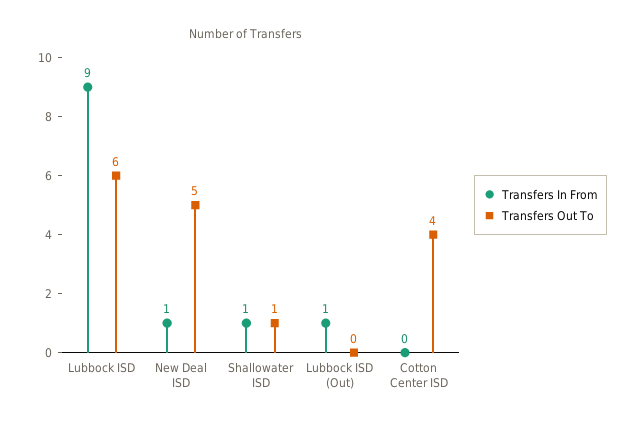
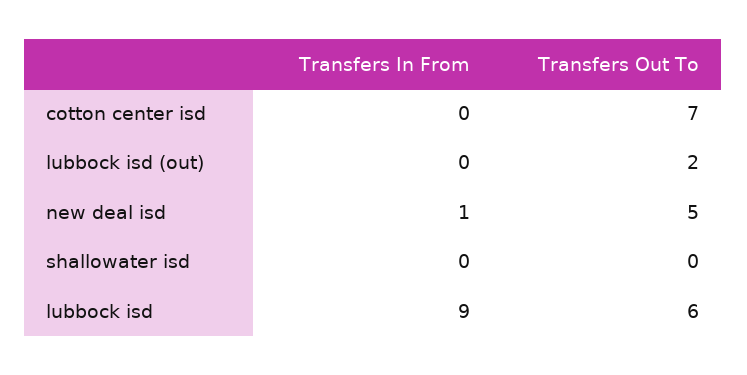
  {
    "Transfers In From": {
      "Lubbock ISD": 9,
      "New Deal ISD": 1,
-     "Shallowater ISD": 1,
+     "Shallowater ISD": 0,
-     "Lubbock ISD (Out)": 1,
+     "Lubbock ISD (Out)": 0,
      "Cotton Center ISD": 0
    },
    "Transfers Out To": {
      "Lubbock ISD": 6,
      "New Deal ISD": 5,
-     "Shallowater ISD": 1,
+     "Shallowater ISD": 0,
-     "Lubbock ISD (Out)": 0,
+     "Lubbock ISD (Out)": 2,
-     "Cotton Center ISD": 4
+     "Cotton Center ISD": 7
    }
  }

